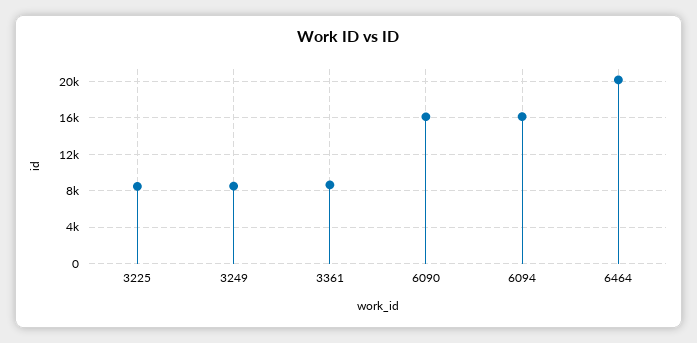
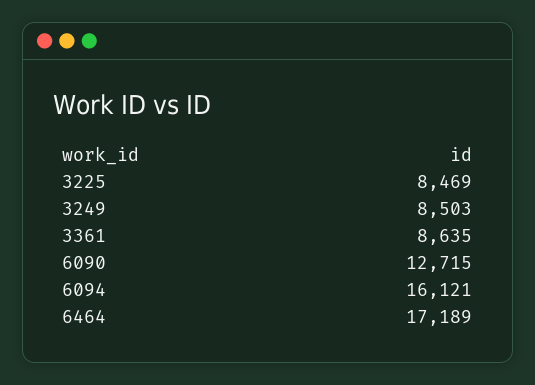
  {
    "3225": 8469,
    "3249": 8503,
    "3361": 8635,
-   "6090": 16000,
+   "6090": 12715,
    "6094": 16121,
-   "6464": 20000
+   "6464": 17189
  }

